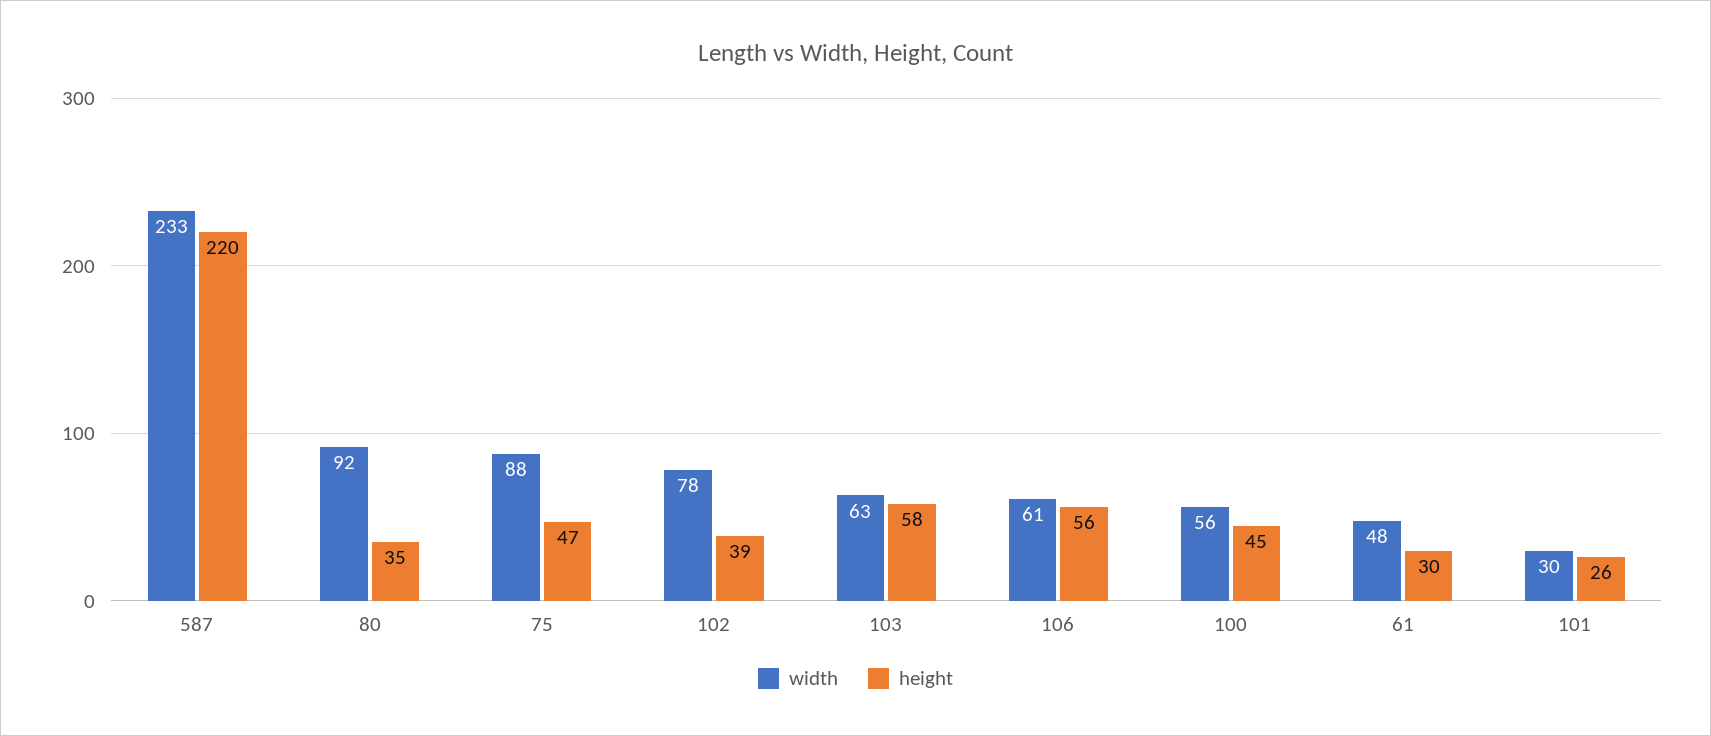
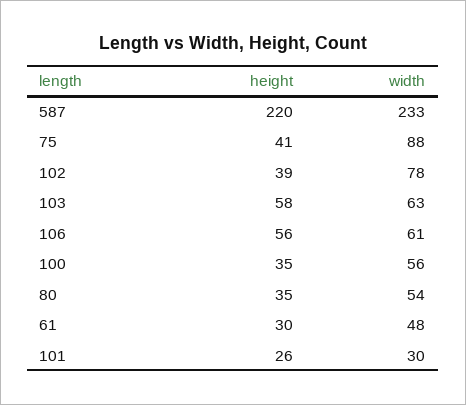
  {
    "width": {
      "587": 233,
-     "80": 92,
+     "80": 54,
      "75": 88,
      "102": 78,
      "103": 63,
      "106": 61,
      "100": 56,
      "61": 48,
      "101": 30
    },
    "height": {
      "587": 220,
      "80": 35,
-     "75": 47,
+     "75": 41,
      "102": 39,
      "103": 58,
      "106": 56,
-     "100": 45,
+     "100": 35,
      "61": 30,
      "101": 26
    }
  }

